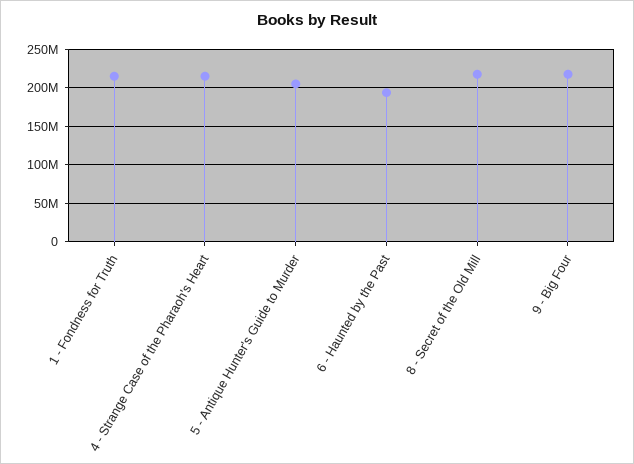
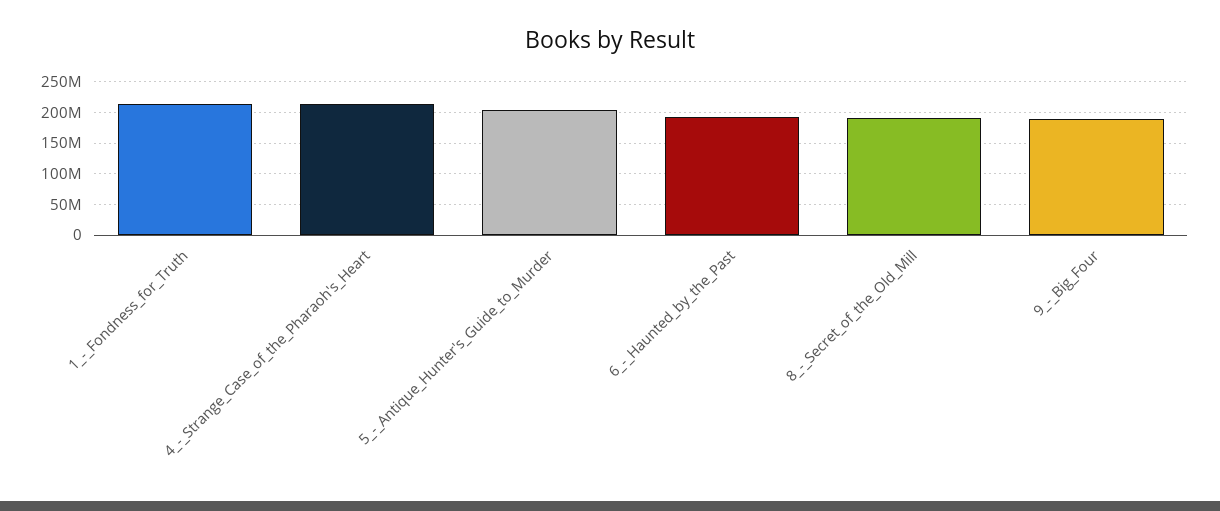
  {
    "1 - Fondness for Truth": 210000000,
    "4 - Strange Case of the Pharaoh's Heart": 210000000,
    "5 - Antique Hunter's Guide to Murder": 200000000,
    "6 - Haunted by the Past": 190000000,
-   "8 - Secret of the Old Mill": 220000000,
+   "8 - Secret of the Old Mill": 190000000,
-   "9 - Big Four": 220000000
+   "9 - Big Four": 190000000
  }

